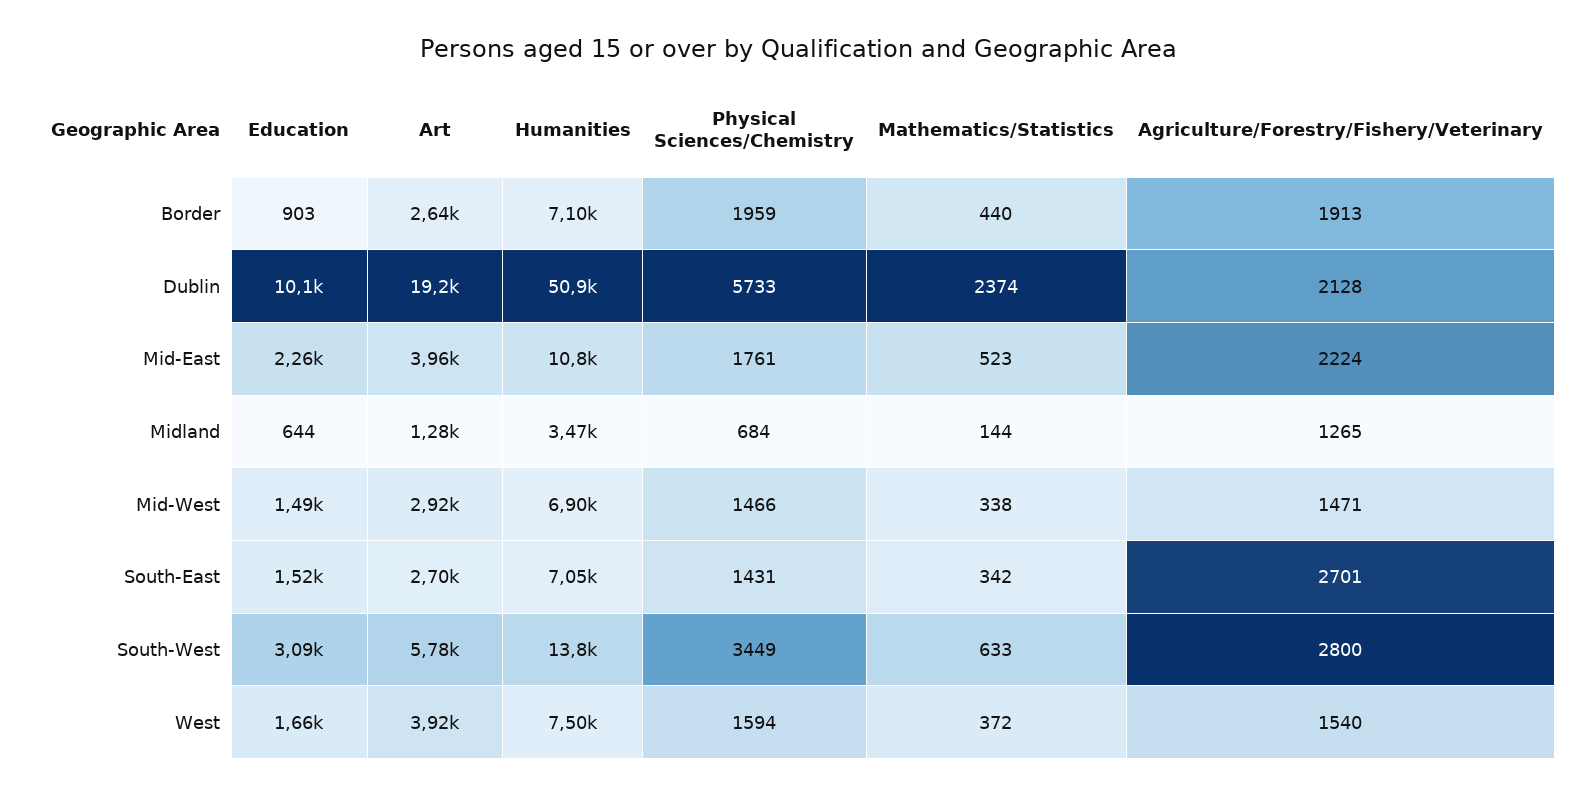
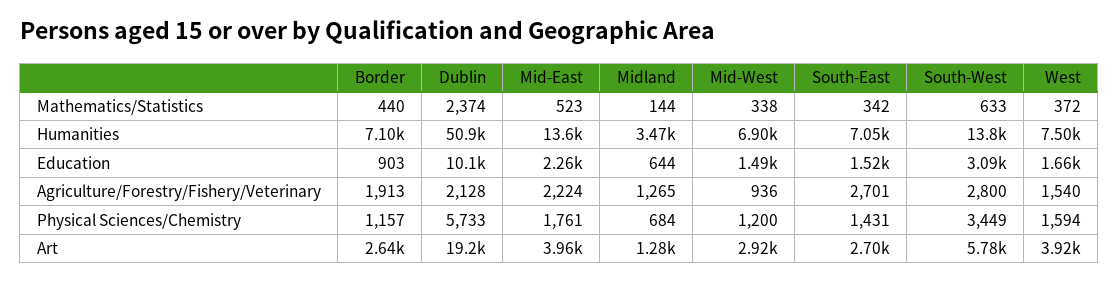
  {
    "Education": {
      "Border": 903,
      "Dublin": 10100,
      "Mid-East": 2260,
      "Midland": 644,
      "Mid-West": 1490,
      "South-East": 1520,
      "South-West": 3090,
      "West": 1660
    },
    "Art": {
      "Border": 2640,
      "Dublin": 19200,
      "Mid-East": 3960,
      "Midland": 1280,
      "Mid-West": 2920,
      "South-East": 2700,
      "South-West": 5780,
      "West": 3920
    },
    "Humanities": {
      "Border": 7100,
      "Dublin": 50900,
-     "Mid-East": 10800,
+     "Mid-East": 13600,
      "Midland": 3470,
      "Mid-West": 6900,
      "South-East": 7050,
      "South-West": 13800,
      "West": 7500
    },
    "Physical Sciences/Chemistry": {
-     "Border": 1959,
+     "Border": 1157,
      "Dublin": 5733,
      "Mid-East": 1761,
      "Midland": 684,
-     "Mid-West": 1466,
+     "Mid-West": 1200,
      "South-East": 1431,
      "South-West": 3449,
      "West": 1594
    },
    "Mathematics/Statistics": {
      "Border": 440,
      "Dublin": 2374,
      "Mid-East": 523,
      "Midland": 144,
      "Mid-West": 338,
      "South-East": 342,
      "South-West": 633,
      "West": 372
    },
    "Agriculture/Forestry/Fishery/Veterinary": {
      "Border": 1913,
      "Dublin": 2128,
      "Mid-East": 2224,
      "Midland": 1265,
-     "Mid-West": 1471,
+     "Mid-West": 936,
      "South-East": 2701,
      "South-West": 2800,
      "West": 1540
    }
  }

